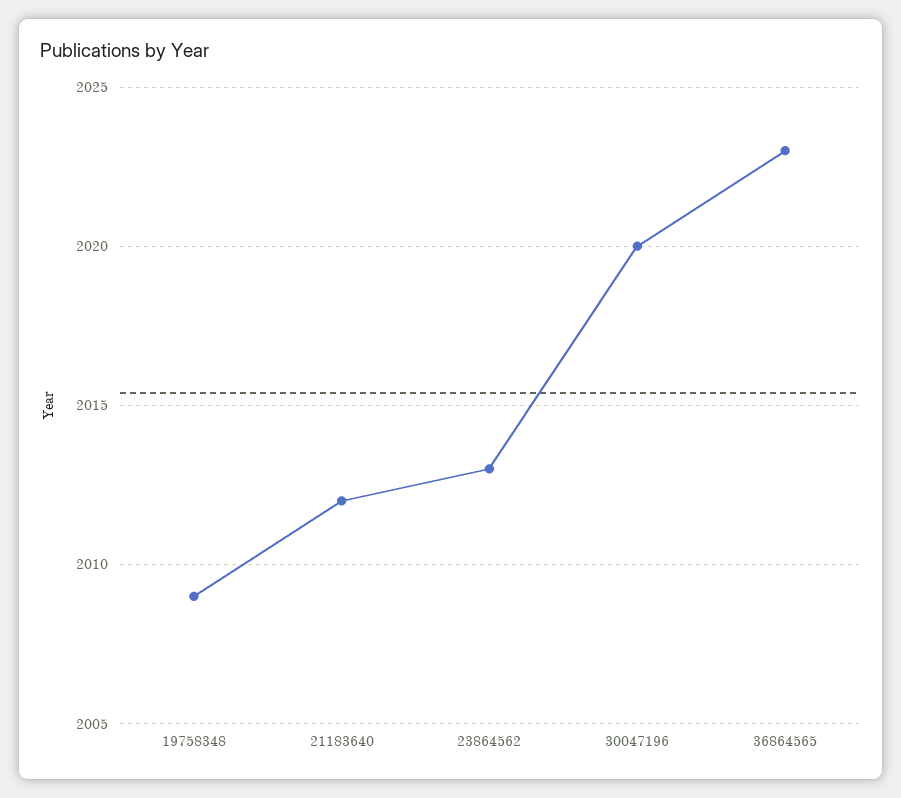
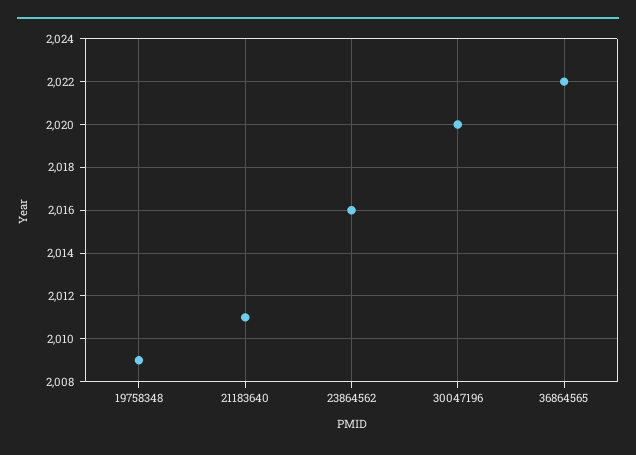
  {
    "19758348": 2009,
-   "21183640": 2012,
+   "21183640": 2011,
-   "23864562": 2013,
+   "23864562": 2016,
    "30047196": 2020,
-   "36864565": 2023
+   "36864565": 2022
  }

